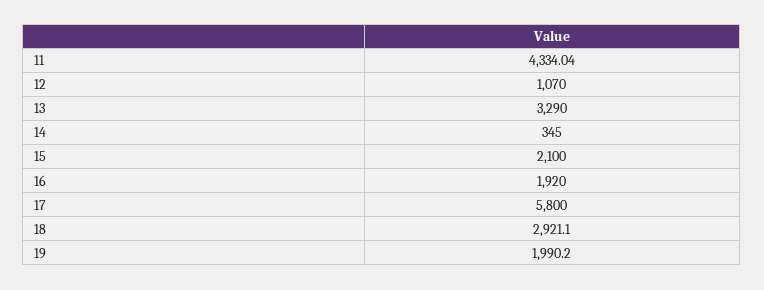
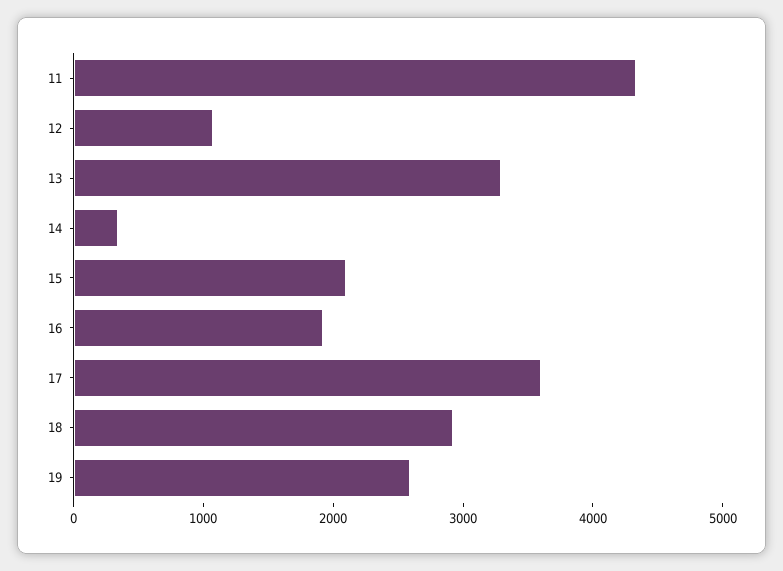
  {
    "11": 4334.04,
    "12": 1070,
    "13": 3290,
    "14": 345,
    "15": 2100,
    "16": 1920,
-   "17": 5800,
+   "17": 3600,
    "18": 2921.1,
-   "19": 1990.2
+   "19": 2600
  }

